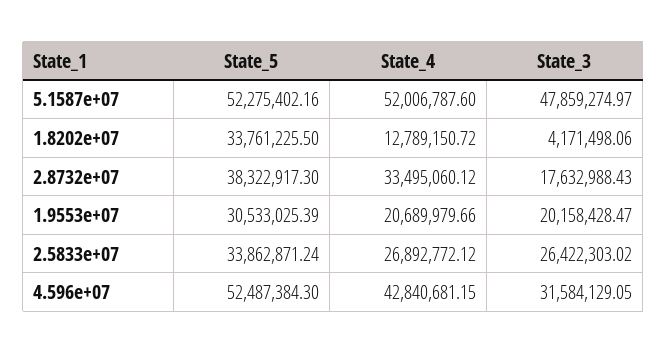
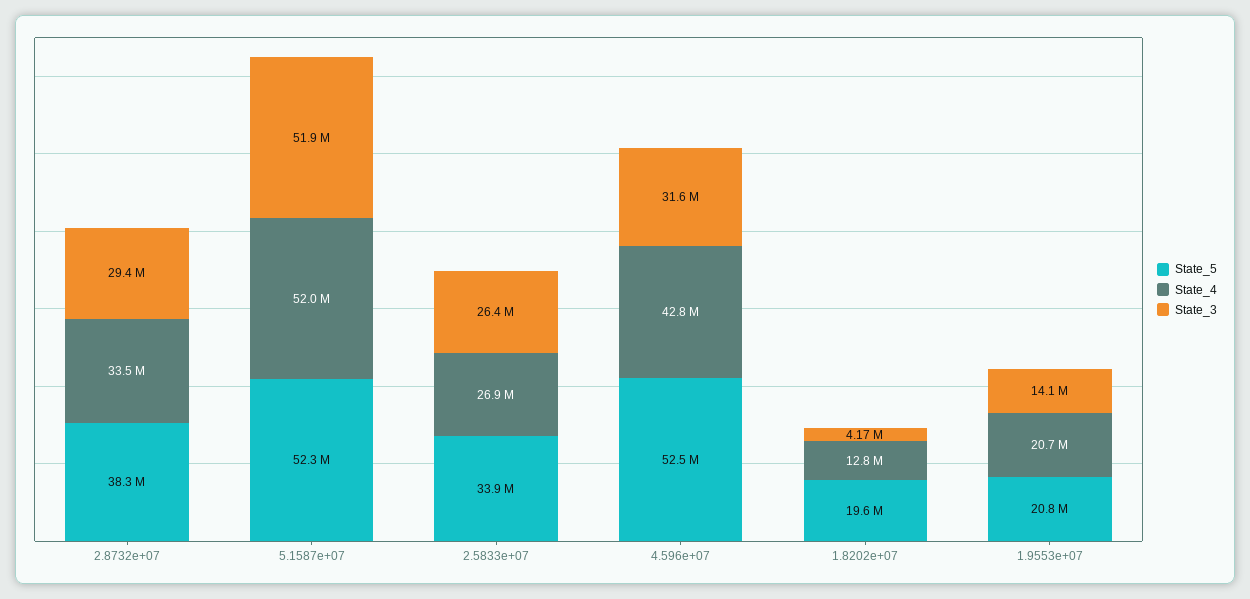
  {
    "State_5": {
      "5.1587e+07": 52275402.16,
-     "1.8202e+07": 33761225.5,
+     "1.8202e+07": 19600000,
      "2.8732e+07": 38322917.3,
-     "1.9553e+07": 30533025.39,
+     "1.9553e+07": 20800000,
      "2.5833e+07": 33862871.24,
      "4.596e+07": 52487384.3
    },
    "State_4": {
      "5.1587e+07": 52006787.6,
      "1.8202e+07": 12789150.72,
      "2.8732e+07": 33495060.12,
      "1.9553e+07": 20689979.66,
      "2.5833e+07": 26892772.12,
      "4.596e+07": 42840681.15
    },
    "State_3": {
-     "5.1587e+07": 47859274.97,
+     "5.1587e+07": 51900000,
      "1.8202e+07": 4171498.06,
-     "2.8732e+07": 17632988.43,
+     "2.8732e+07": 29400000,
-     "1.9553e+07": 20158428.47,
+     "1.9553e+07": 14100000,
      "2.5833e+07": 26422303.02,
      "4.596e+07": 31584129.05
    }
  }

